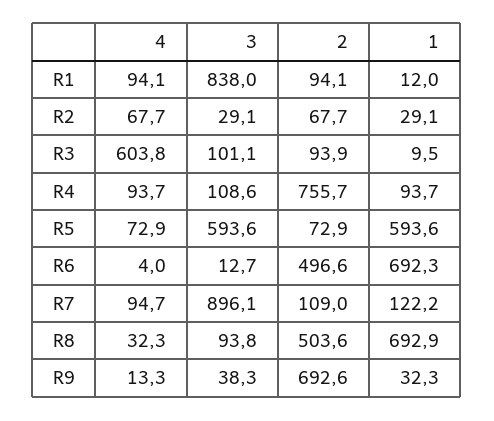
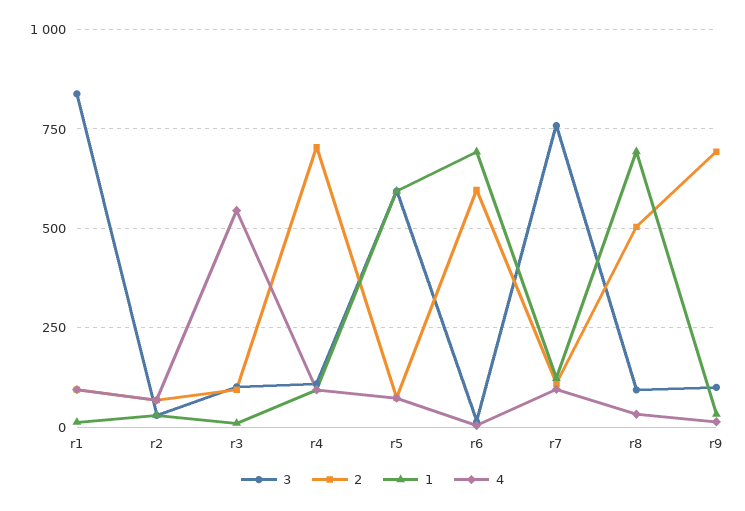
  {
    "4": {
      "R1": 94.1,
      "R2": 67.7,
-     "R3": 603.8,
+     "R3": 550,
      "R4": 93.7,
      "R5": 72.9,
      "R6": 4,
      "R7": 94.7,
      "R8": 32.3,
      "R9": 13.3
    },
    "3": {
      "R1": 838,
      "R2": 29.1,
      "R3": 101.1,
      "R4": 108.6,
      "R5": 593.6,
      "R6": 12.7,
-     "R7": 896.1,
+     "R7": 750,
      "R8": 93.8,
-     "R9": 38.3
+     "R9": 100
    },
    "2": {
      "R1": 94.1,
      "R2": 67.7,
      "R3": 93.9,
-     "R4": 755.7,
+     "R4": 700,
      "R5": 72.9,
-     "R6": 496.6,
+     "R6": 600,
      "R7": 109,
      "R8": 503.6,
      "R9": 692.6
    },
    "1": {
      "R1": 12,
      "R2": 29.1,
      "R3": 9.5,
      "R4": 93.7,
      "R5": 593.6,
      "R6": 692.3,
      "R7": 122.2,
      "R8": 692.9,
      "R9": 32.3
    }
  }

